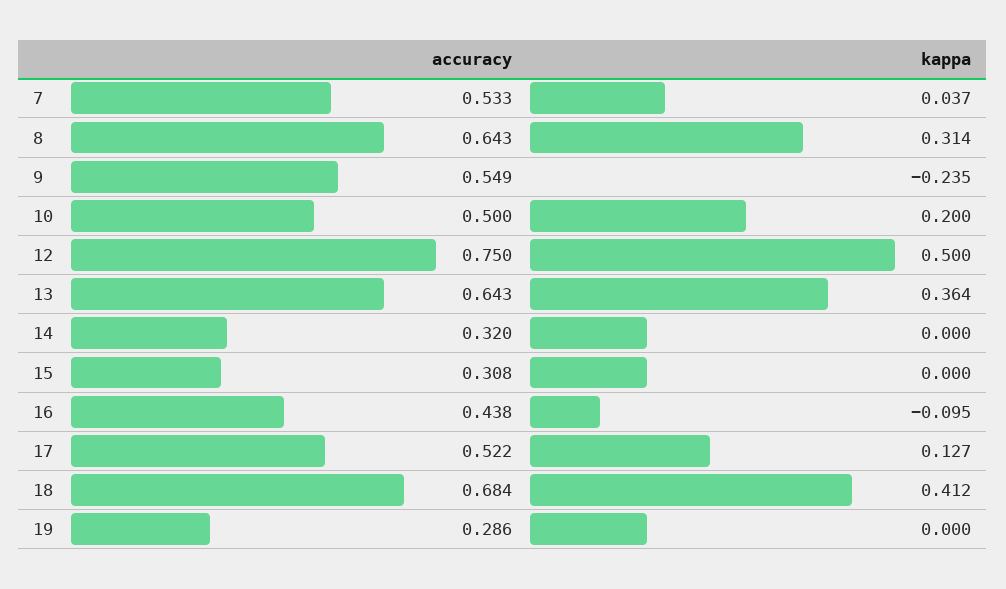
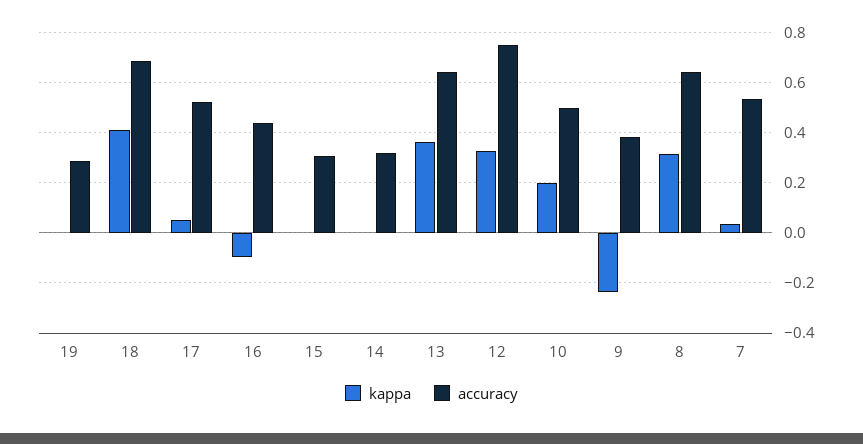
  {
    "accuracy": {
      "7": 0.533,
      "8": 0.643,
-     "9": 0.549,
+     "9": 0.375,
      "10": 0.5,
      "12": 0.75,
      "13": 0.643,
      "14": 0.32,
      "15": 0.308,
      "16": 0.438,
      "17": 0.522,
      "18": 0.684,
      "19": 0.286
    },
    "kappa": {
      "7": 0.037,
      "8": 0.314,
      "9": -0.235,
      "10": 0.2,
-     "12": 0.5,
+     "12": 0.325,
      "13": 0.364,
      "14": 0,
      "15": 0,
      "16": -0.095,
-     "17": 0.127,
+     "17": 0.05,
      "18": 0.412,
      "19": 0
    }
  }

